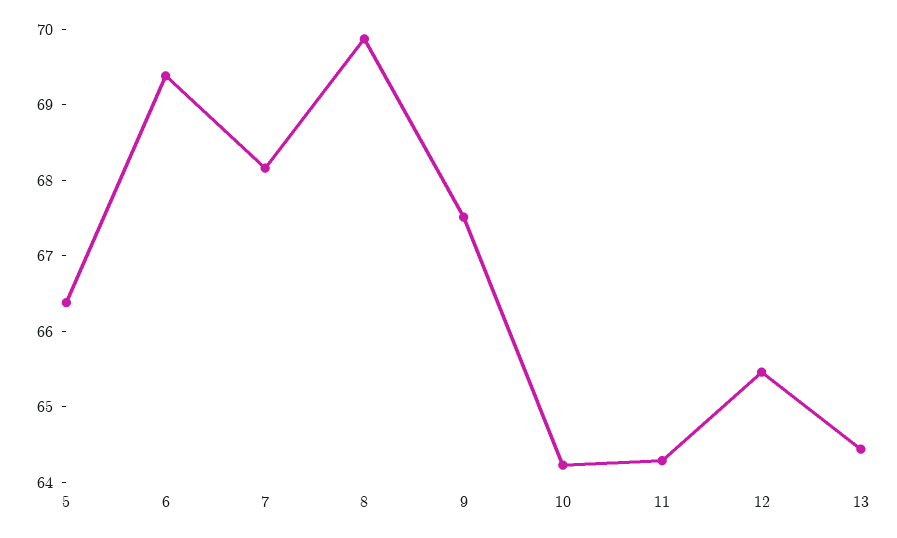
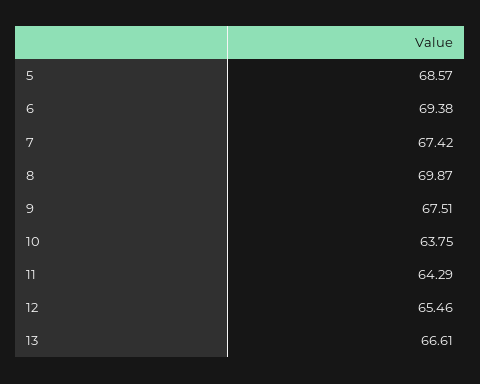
  {
-   "5": 66.4,
+   "5": 68.57,
    "6": 69.38,
-   "7": 68.2,
+   "7": 67.42,
    "8": 69.87,
    "9": 67.51,
-   "10": 64.2,
+   "10": 63.75,
    "11": 64.29,
    "12": 65.46,
-   "13": 64.4
+   "13": 66.61
  }

